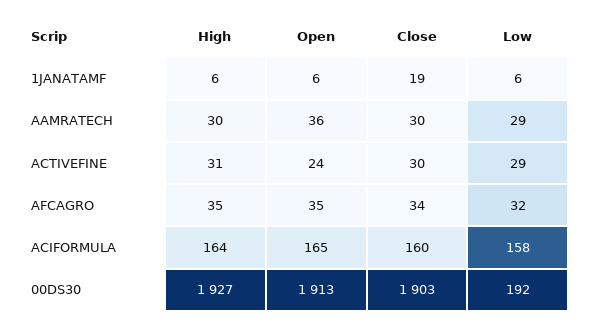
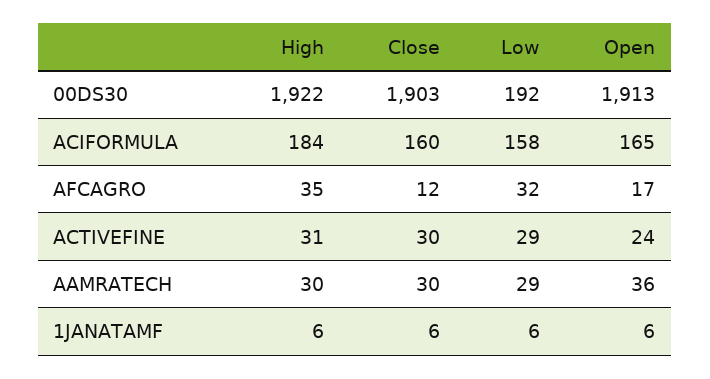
  {
    "High": {
      "1JANATAMF": 6,
      "AAMRATECH": 30,
      "ACTIVEFINE": 31,
      "AFCAGRO": 35,
-     "ACIFORMULA": 164,
+     "ACIFORMULA": 184,
-     "00DS30": 1927
+     "00DS30": 1922
    },
    "Open": {
      "1JANATAMF": 6,
      "AAMRATECH": 36,
      "ACTIVEFINE": 24,
-     "AFCAGRO": 35,
+     "AFCAGRO": 17,
      "ACIFORMULA": 165,
      "00DS30": 1913
    },
    "Close": {
-     "1JANATAMF": 19,
+     "1JANATAMF": 6,
      "AAMRATECH": 30,
      "ACTIVEFINE": 30,
-     "AFCAGRO": 34,
+     "AFCAGRO": 12,
      "ACIFORMULA": 160,
      "00DS30": 1903
    },
    "Low": {
      "1JANATAMF": 6,
      "AAMRATECH": 29,
      "ACTIVEFINE": 29,
      "AFCAGRO": 32,
      "ACIFORMULA": 158,
      "00DS30": 192
    }
  }

